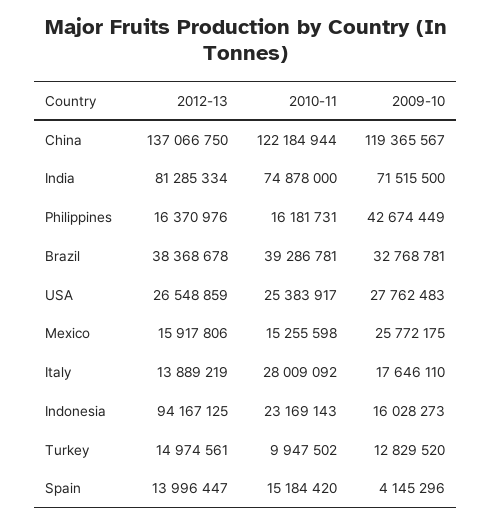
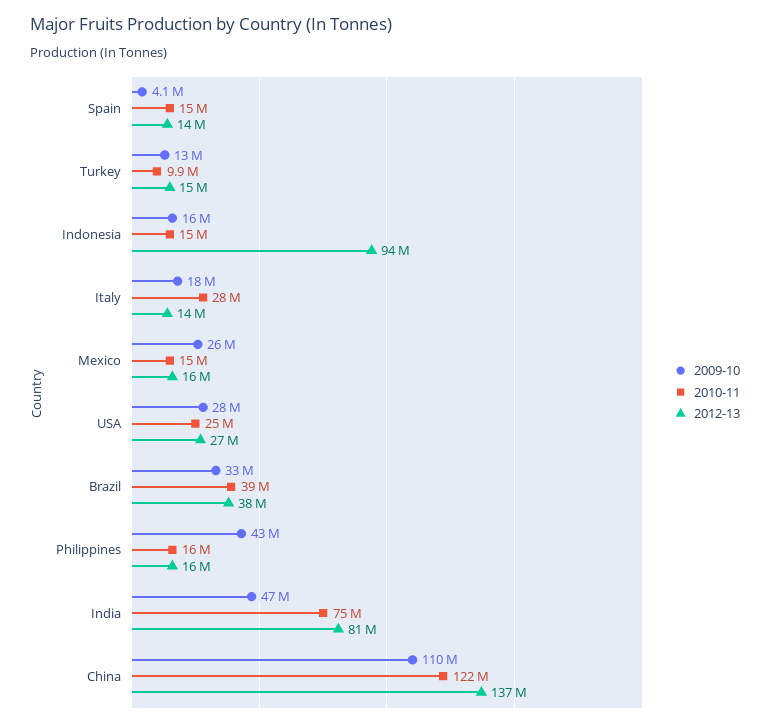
  {
    "2012-13": {
      "China": 137066750,
      "India": 81285334,
      "Philippines": 16370976,
      "Brazil": 38368678,
      "USA": 26548859,
      "Mexico": 15917806,
      "Italy": 13889219,
      "Indonesia": 94167125,
      "Turkey": 14974561,
      "Spain": 13996447
    },
    "2010-11": {
      "China": 122184944,
      "India": 74878000,
      "Philippines": 16181731,
      "Brazil": 39286781,
      "USA": 25383917,
      "Mexico": 15255598,
      "Italy": 28009092,
-     "Indonesia": 23169143,
+     "Indonesia": 15000000,
      "Turkey": 9947502,
      "Spain": 15184420
    },
    "2009-10": {
-     "China": 119365567,
+     "China": 110000000,
-     "India": 71515500,
+     "India": 47000000,
      "Philippines": 42674449,
      "Brazil": 32768781,
      "USA": 27762483,
      "Mexico": 25772175,
      "Italy": 17646110,
      "Indonesia": 16028273,
      "Turkey": 12829520,
      "Spain": 4145296
    }
  }

